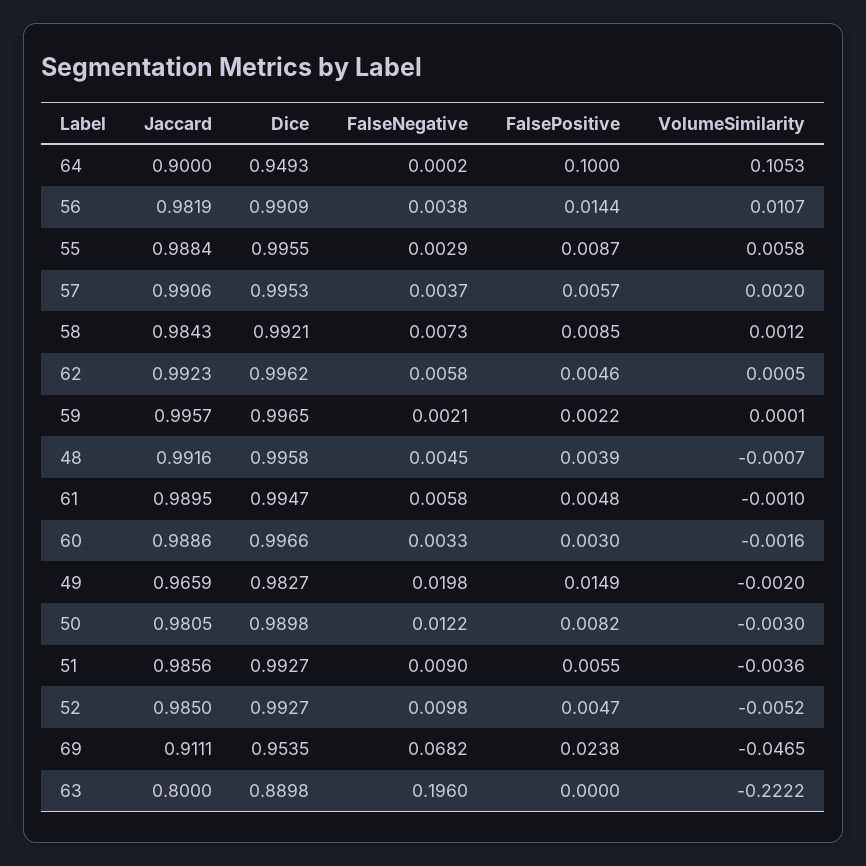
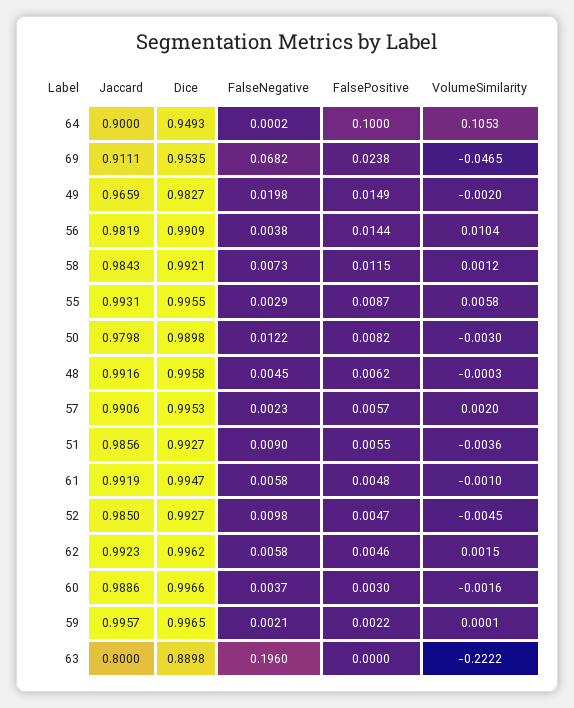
  {
    "Jaccard": {
      "64": 0.9,
      "56": 0.9819,
-     "55": 0.9884,
+     "55": 0.9931,
      "57": 0.9906,
      "58": 0.9843,
      "62": 0.9923,
      "59": 0.9957,
      "48": 0.9916,
-     "61": 0.9895,
+     "61": 0.9919,
      "60": 0.9886,
      "49": 0.9659,
-     "50": 0.9805,
+     "50": 0.9798,
      "51": 0.9856,
      "52": 0.985,
      "69": 0.9111,
      "63": 0.8
    },
    "Dice": {
      "64": 0.9493,
      "56": 0.9909,
      "55": 0.9955,
      "57": 0.9953,
      "58": 0.9921,
      "62": 0.9962,
      "59": 0.9965,
      "48": 0.9958,
      "61": 0.9947,
      "60": 0.9966,
      "49": 0.9827,
      "50": 0.9898,
      "51": 0.9927,
      "52": 0.9927,
      "69": 0.9535,
      "63": 0.8898
    },
    "FalseNegative": {
      "64": 0.0002,
      "56": 0.0038,
      "55": 0.0029,
-     "57": 0.0037,
+     "57": 0.0023,
      "58": 0.0073,
      "62": 0.0058,
      "59": 0.0021,
      "48": 0.0045,
      "61": 0.0058,
-     "60": 0.0033,
+     "60": 0.0037,
      "49": 0.0198,
      "50": 0.0122,
      "51": 0.009,
      "52": 0.0098,
      "69": 0.0682,
      "63": 0.196
    },
    "FalsePositive": {
      "64": 0.1,
      "56": 0.0144,
      "55": 0.0087,
      "57": 0.0057,
-     "58": 0.0085,
+     "58": 0.0115,
      "62": 0.0046,
      "59": 0.0022,
-     "48": 0.0039,
+     "48": 0.0062,
      "61": 0.0048,
      "60": 0.003,
      "49": 0.0149,
      "50": 0.0082,
      "51": 0.0055,
      "52": 0.0047,
      "69": 0.0238,
      "63": 0
    },
    "VolumeSimilarity": {
      "64": 0.1053,
-     "56": 0.0107,
+     "56": 0.0104,
      "55": 0.0058,
      "57": 0.002,
      "58": 0.0012,
-     "62": 0.0005,
+     "62": 0.0015,
      "59": 0.0001,
-     "48": -0.0007,
+     "48": -0.0003,
      "61": -0.001,
      "60": -0.0016,
      "49": -0.002,
      "50": -0.003,
      "51": -0.0036,
-     "52": -0.0052,
+     "52": -0.0045,
      "69": -0.0465,
      "63": -0.2222
    }
  }

